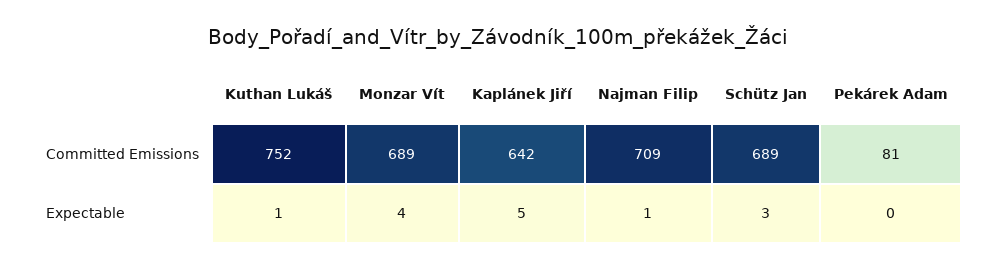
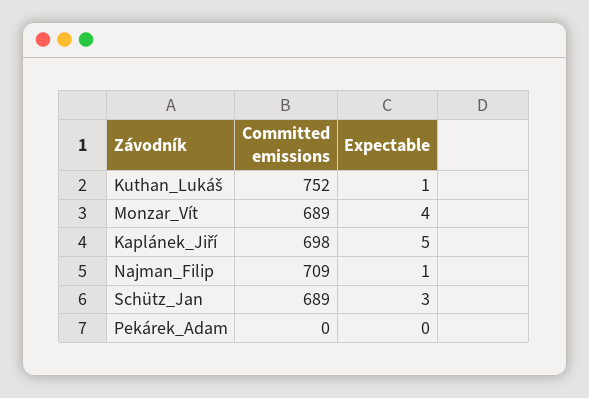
  {
    "Kuthan Lukáš": {
      "Committed Emissions": 752,
      "Expectable": 1
    },
    "Monzar Vít": {
      "Committed Emissions": 689,
      "Expectable": 4
    },
    "Kaplánek Jiří": {
-     "Committed Emissions": 642,
+     "Committed Emissions": 698,
      "Expectable": 5
    },
    "Najman Filip": {
      "Committed Emissions": 709,
      "Expectable": 1
    },
    "Schütz Jan": {
      "Committed Emissions": 689,
      "Expectable": 3
    },
    "Pekárek Adam": {
-     "Committed Emissions": 81,
+     "Committed Emissions": 0,
      "Expectable": 0
    }
  }

